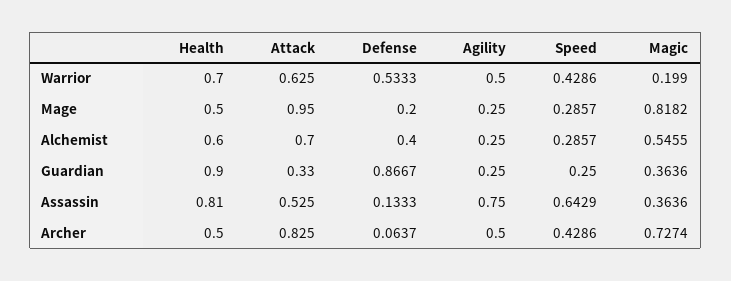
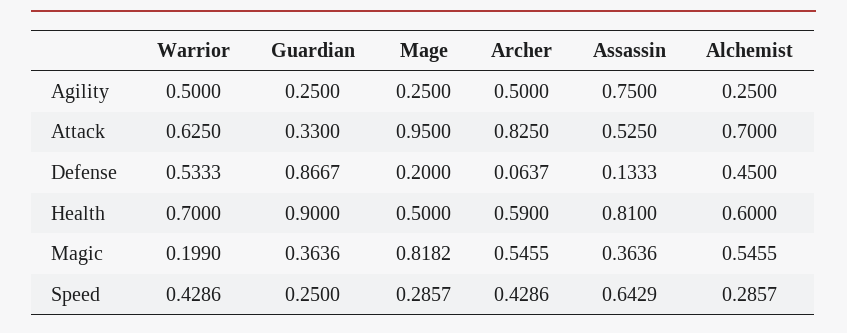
  {
    "Health": {
      "Warrior": 0.7,
      "Mage": 0.5,
      "Alchemist": 0.6,
      "Guardian": 0.9,
      "Assassin": 0.81,
-     "Archer": 0.5
+     "Archer": 0.59
    },
    "Attack": {
      "Warrior": 0.625,
      "Mage": 0.95,
      "Alchemist": 0.7,
      "Guardian": 0.33,
      "Assassin": 0.525,
      "Archer": 0.825
    },
    "Defense": {
      "Warrior": 0.5333,
      "Mage": 0.2,
-     "Alchemist": 0.4,
+     "Alchemist": 0.45,
      "Guardian": 0.8667,
      "Assassin": 0.1333,
      "Archer": 0.0637
    },
    "Agility": {
      "Warrior": 0.5,
      "Mage": 0.25,
      "Alchemist": 0.25,
      "Guardian": 0.25,
      "Assassin": 0.75,
      "Archer": 0.5
    },
    "Speed": {
      "Warrior": 0.4286,
      "Mage": 0.2857,
      "Alchemist": 0.2857,
      "Guardian": 0.25,
      "Assassin": 0.6429,
      "Archer": 0.4286
    },
    "Magic": {
      "Warrior": 0.199,
      "Mage": 0.8182,
      "Alchemist": 0.5455,
      "Guardian": 0.3636,
      "Assassin": 0.3636,
-     "Archer": 0.7274
+     "Archer": 0.5455
    }
  }

